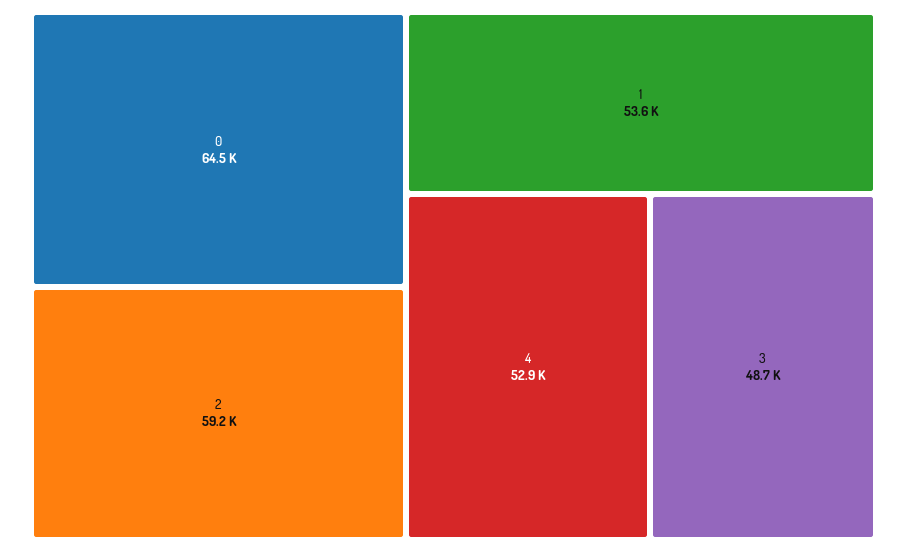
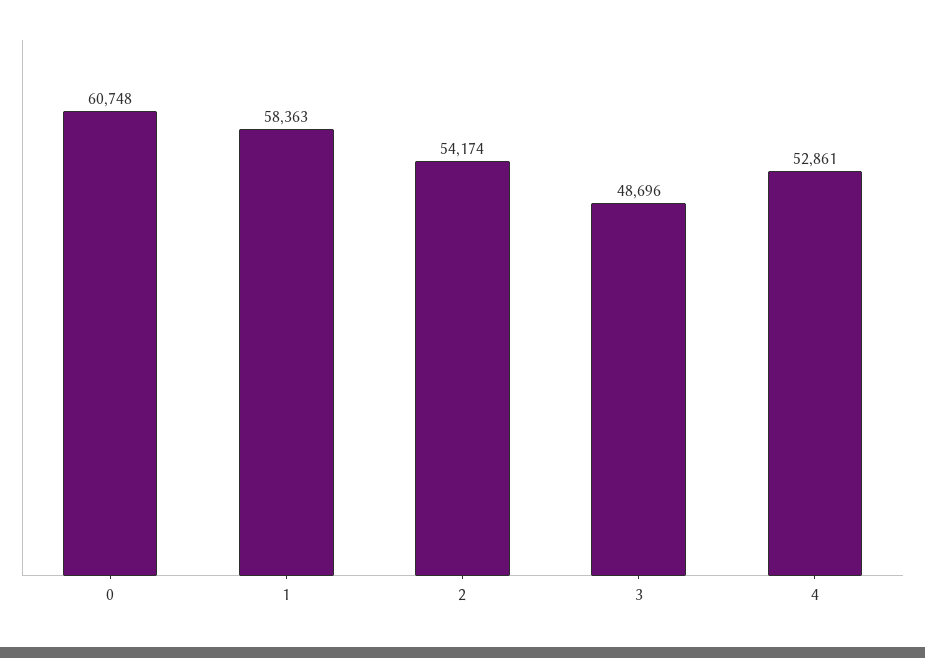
  {
-   "0": 64500,
+   "0": 60748,
-   "2": 59200,
+   "2": 54174,
-   "1": 53600,
+   "1": 58363,
    "4": 52861,
    "3": 48696
  }

